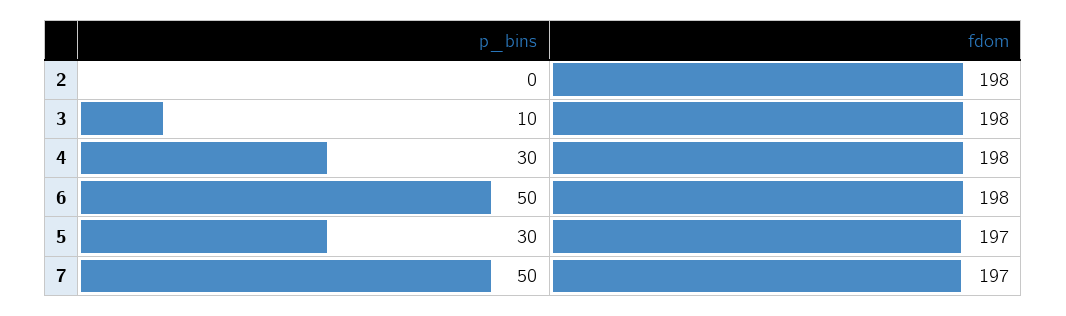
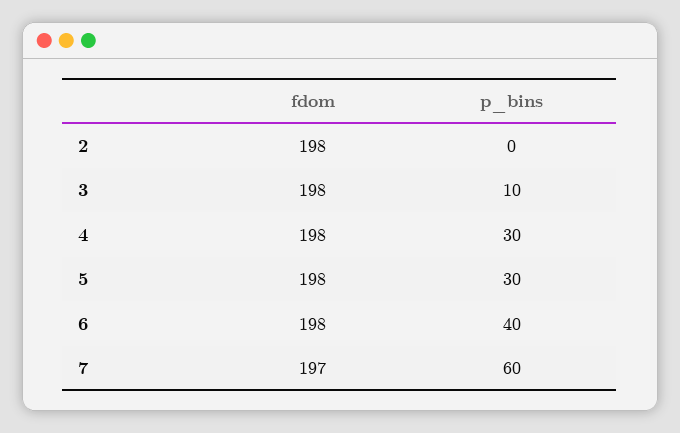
  {
    "p_bins": {
      "2": 0,
      "3": 10,
      "4": 30,
-     "6": 50,
+     "6": 40,
      "5": 30,
-     "7": 50
+     "7": 60
    },
    "fdom": {
      "2": 198,
      "3": 198,
      "4": 198,
      "6": 198,
-     "5": 197,
+     "5": 198,
      "7": 197
    }
  }

